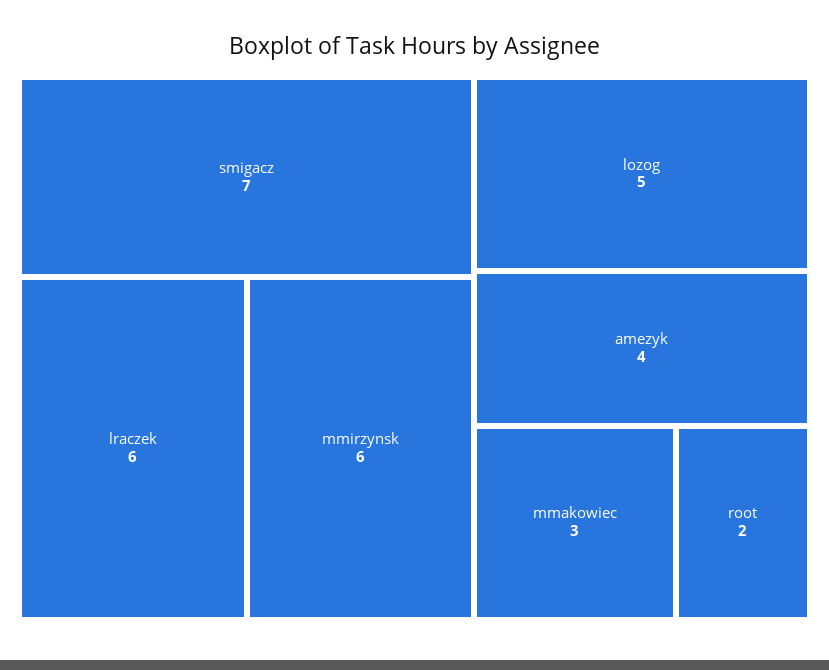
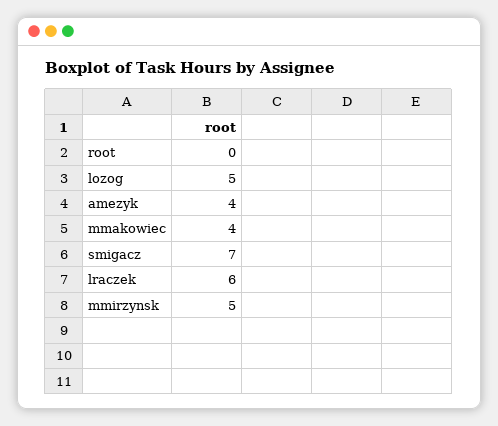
  {
    "smigacz": 7,
    "lraczek": 6,
-   "mmirzynsk": 6,
+   "mmirzynsk": 5,
    "lozog": 5,
    "amezyk": 4,
-   "mmakowiec": 3,
+   "mmakowiec": 4,
-   "root": 2
+   "root": 0
  }

